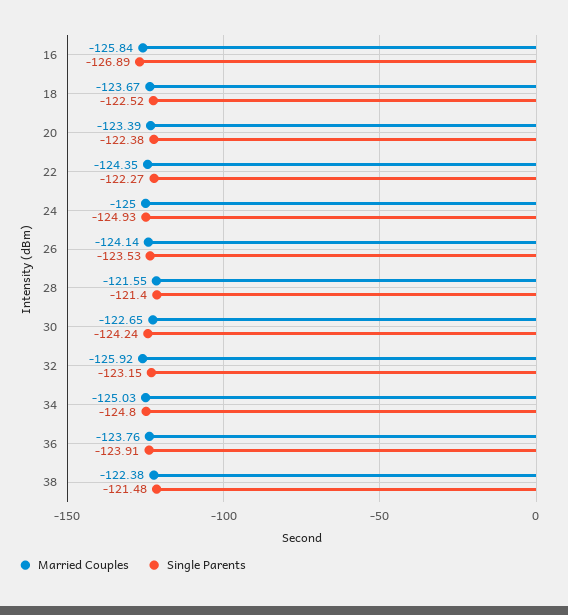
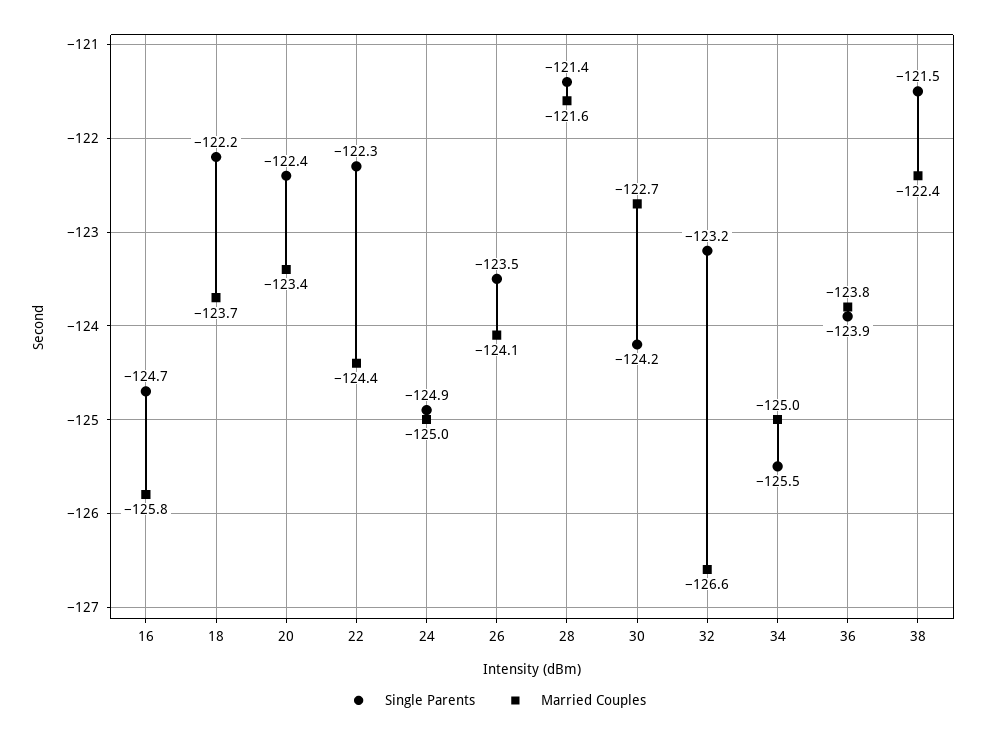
  {
    "Married Couples": {
      "16": -125.84,
      "18": -123.67,
      "20": -123.39,
      "22": -124.35,
      "24": -125,
      "26": -124.14,
      "28": -121.55,
      "30": -122.65,
-     "32": -125.92,
+     "32": -126.6,
      "34": -125.03,
      "36": -123.76,
      "38": -122.38
    },
    "Single Parents": {
-     "16": -126.89,
+     "16": -124.7,
-     "18": -122.52,
+     "18": -122.2,
      "20": -122.38,
      "22": -122.27,
      "24": -124.93,
      "26": -123.53,
      "28": -121.4,
      "30": -124.24,
      "32": -123.15,
-     "34": -124.8,
+     "34": -125.5,
      "36": -123.91,
      "38": -121.48
    }
  }

